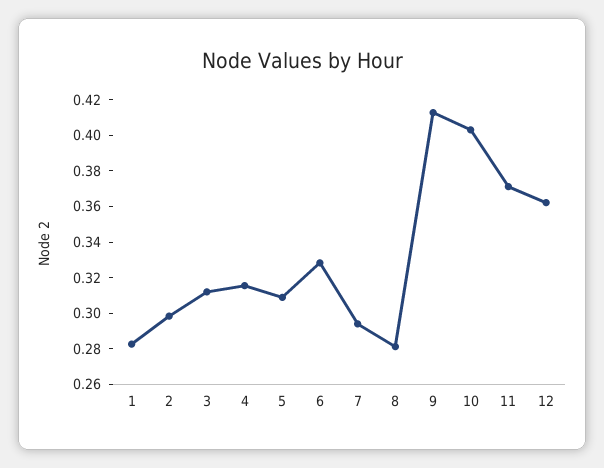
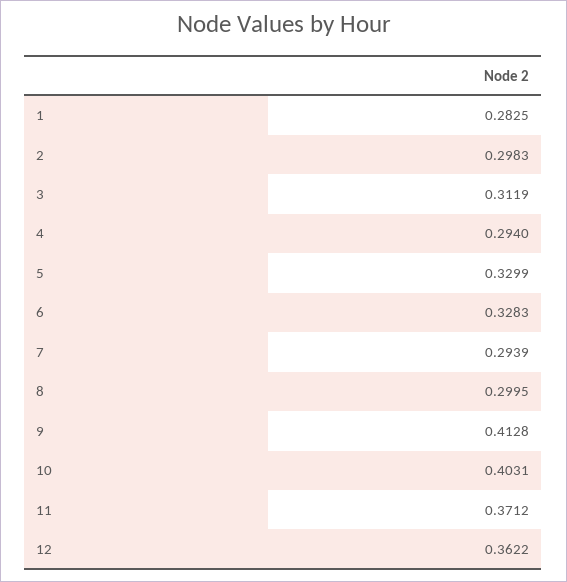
  {
    "1": 0.2825,
    "2": 0.2983,
    "3": 0.3119,
-   "4": 0.315,
+   "4": 0.294,
-   "5": 0.31,
+   "5": 0.3299,
    "6": 0.3283,
    "7": 0.2939,
-   "8": 0.28,
+   "8": 0.2995,
    "9": 0.4128,
    "10": 0.4031,
    "11": 0.3712,
    "12": 0.3622
  }

